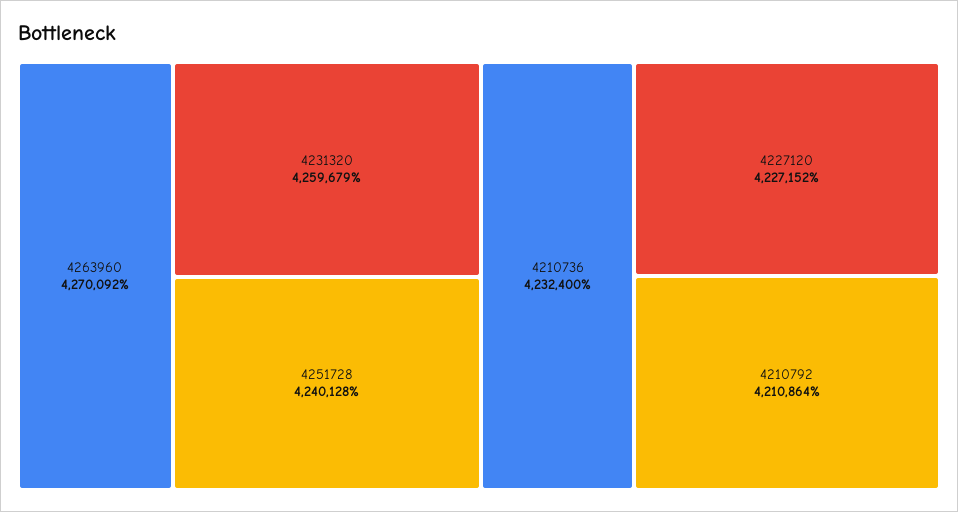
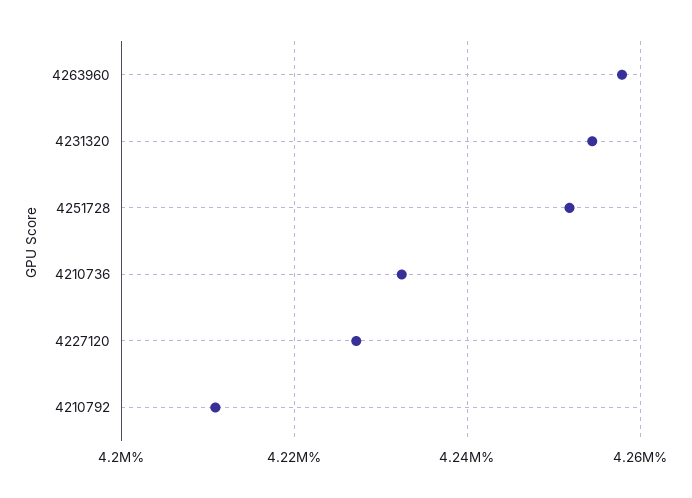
  {
-   "4263960": 4270092,
+   "4263960": 4258000,
-   "4231320": 4259679,
+   "4231320": 4254000,
-   "4251728": 4240128,
+   "4251728": 4252000,
    "4210736": 4232400,
    "4227120": 4227152,
    "4210792": 4210864
  }

